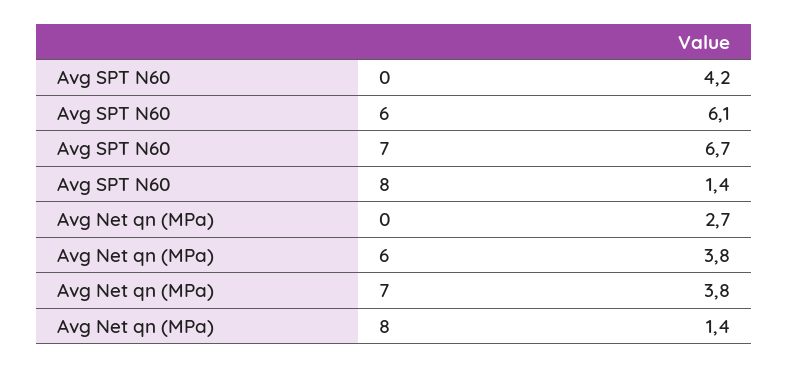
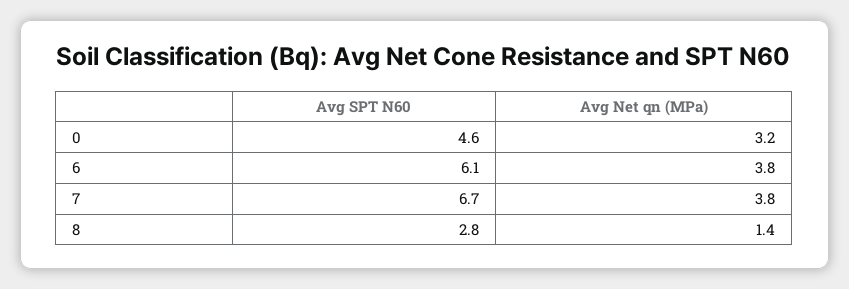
  {
    "Avg SPT N60": {
-     "0": 4.2,
+     "0": 4.6,
      "6": 6.1,
      "7": 6.7,
-     "8": 1.4
+     "8": 2.8
    },
    "Avg Net qn (MPa)": {
-     "0": 2.7,
+     "0": 3.2,
      "6": 3.8,
      "7": 3.8,
      "8": 1.4
    }
  }

